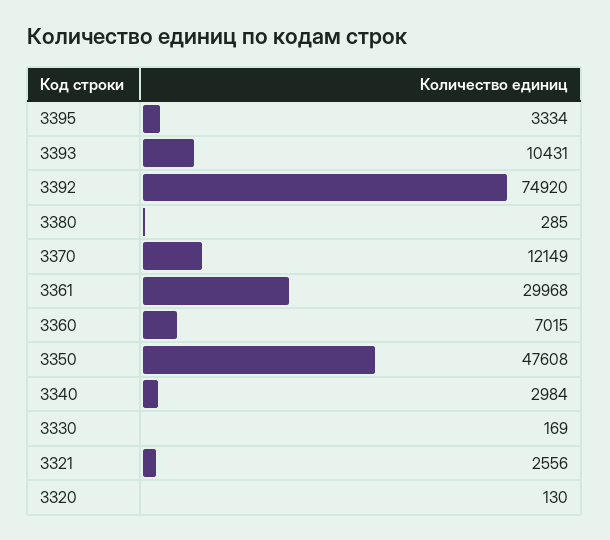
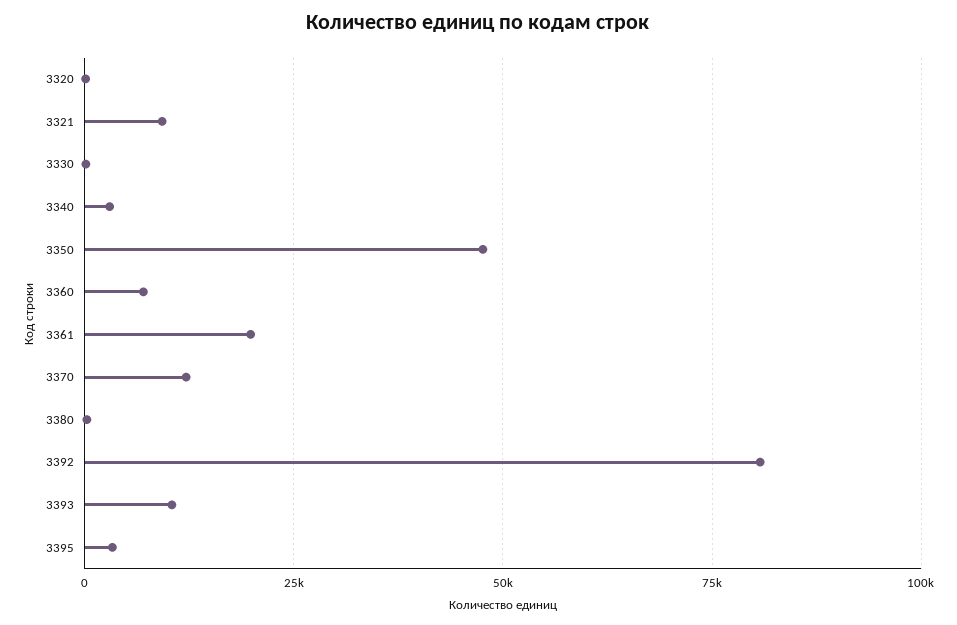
  {
    "3395": 3334,
    "3393": 10431,
-   "3392": 74920,
+   "3392": 80000,
    "3380": 285,
    "3370": 12149,
-   "3361": 29968,
+   "3361": 20000,
    "3360": 7015,
    "3350": 47608,
    "3340": 2984,
    "3330": 169,
-   "3321": 2556,
+   "3321": 10000,
    "3320": 130
  }

